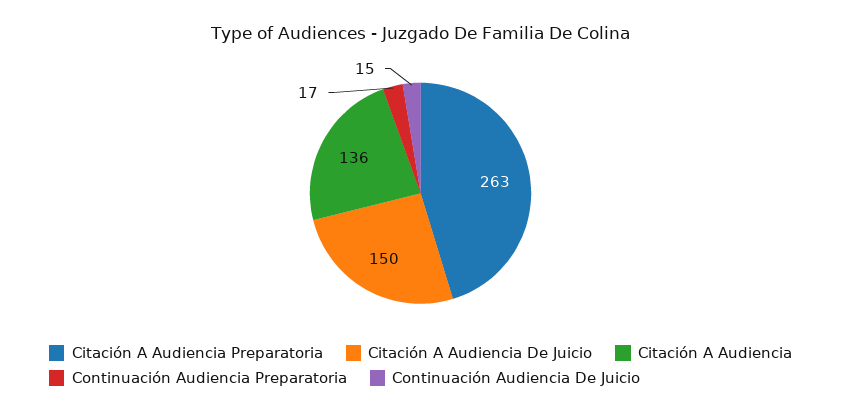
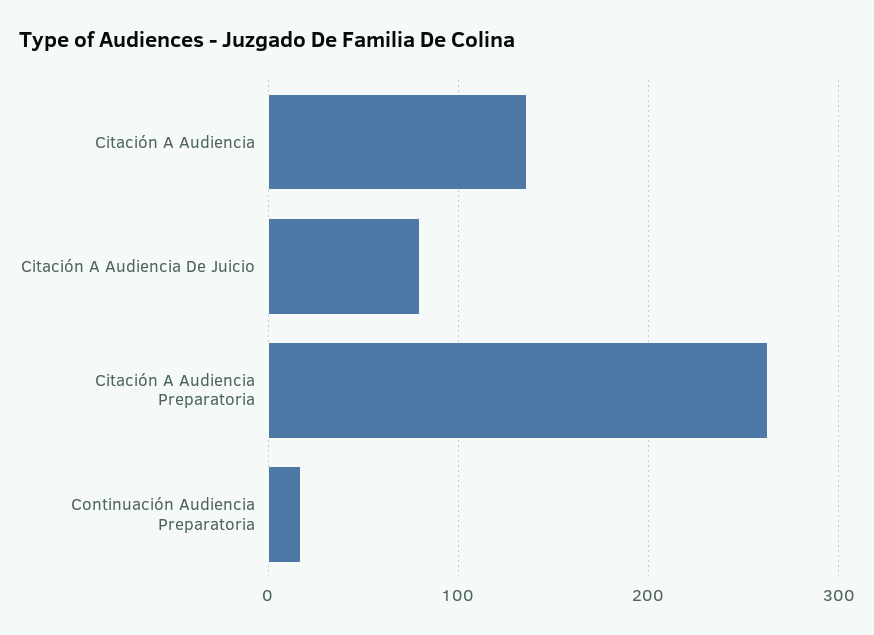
  {
    "Citación A Audiencia Preparatoria": 263,
-   "Citación A Audiencia De Juicio": 150,
+   "Citación A Audiencia De Juicio": 80,
    "Citación A Audiencia": 136,
-   "Continuación Audiencia Preparatoria": 17,
+   "Continuación Audiencia Preparatoria": 17
-   "Continuación Audiencia De Juicio": 15
  }

